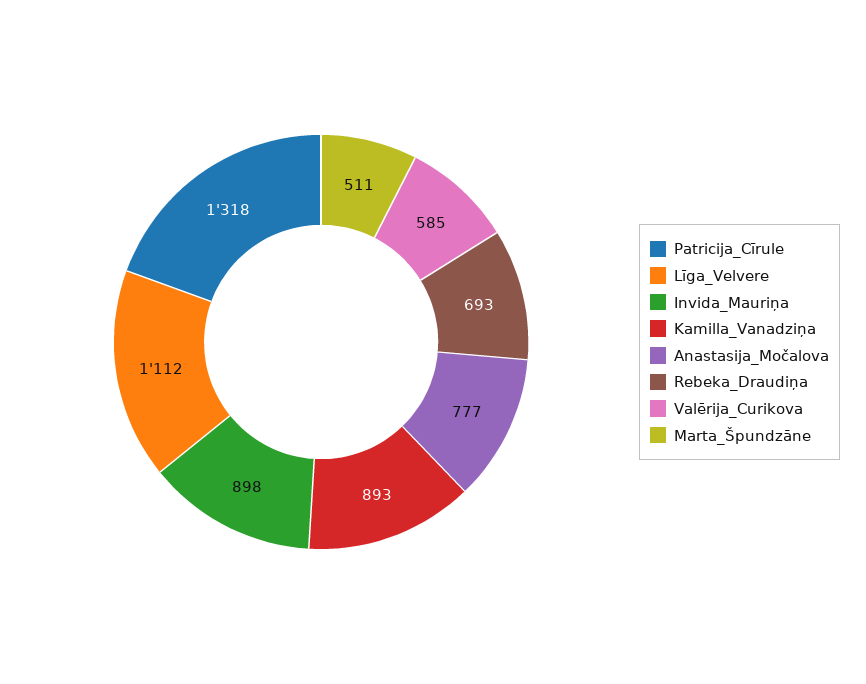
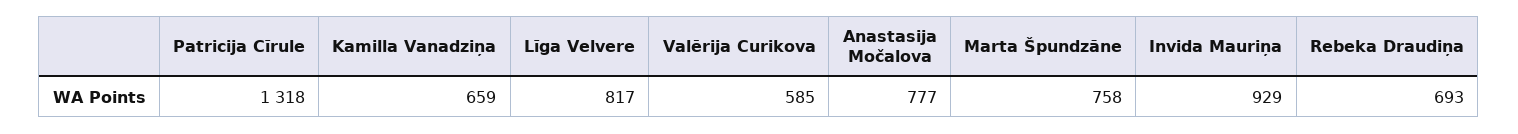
  {
    "Patricija_Cīrule": 1318,
-   "Līga_Velvere": 1112,
+   "Līga_Velvere": 817,
-   "Invida_Mauriņa": 898,
+   "Invida_Mauriņa": 929,
-   "Kamilla_Vanadziņa": 893,
+   "Kamilla_Vanadziņa": 659,
    "Anastasija_Močalova": 777,
    "Rebeka_Draudiņa": 693,
    "Valērija_Curikova": 585,
-   "Marta_Špundzāne": 511
+   "Marta_Špundzāne": 758
  }

